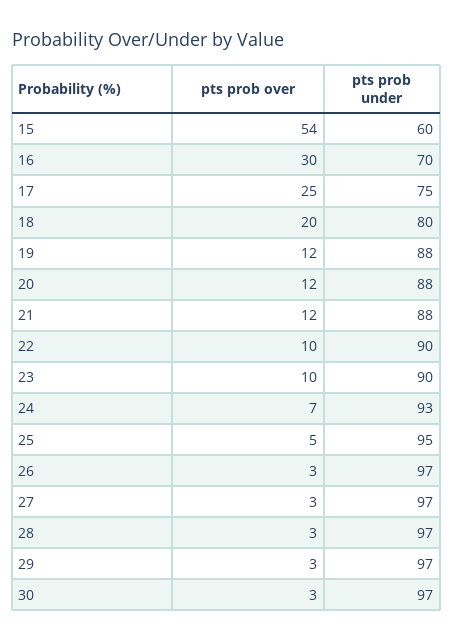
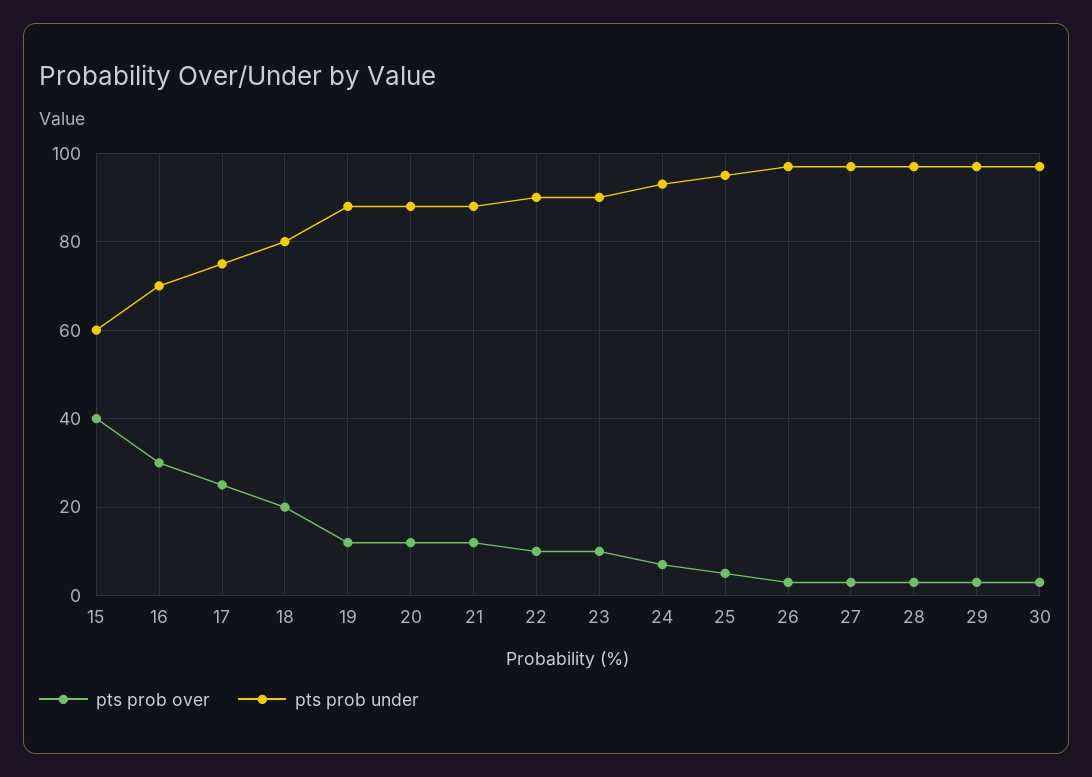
  {
    "pts prob over": {
-     "15": 54,
+     "15": 40,
      "16": 30,
      "17": 25,
      "18": 20,
      "19": 12,
      "20": 12,
      "21": 12,
      "22": 10,
      "23": 10,
      "24": 7,
      "25": 5,
      "26": 3,
      "27": 3,
      "28": 3,
      "29": 3,
      "30": 3
    },
    "pts prob under": {
      "15": 60,
      "16": 70,
      "17": 75,
      "18": 80,
      "19": 88,
      "20": 88,
      "21": 88,
      "22": 90,
      "23": 90,
      "24": 93,
      "25": 95,
      "26": 97,
      "27": 97,
      "28": 97,
      "29": 97,
      "30": 97
    }
  }

